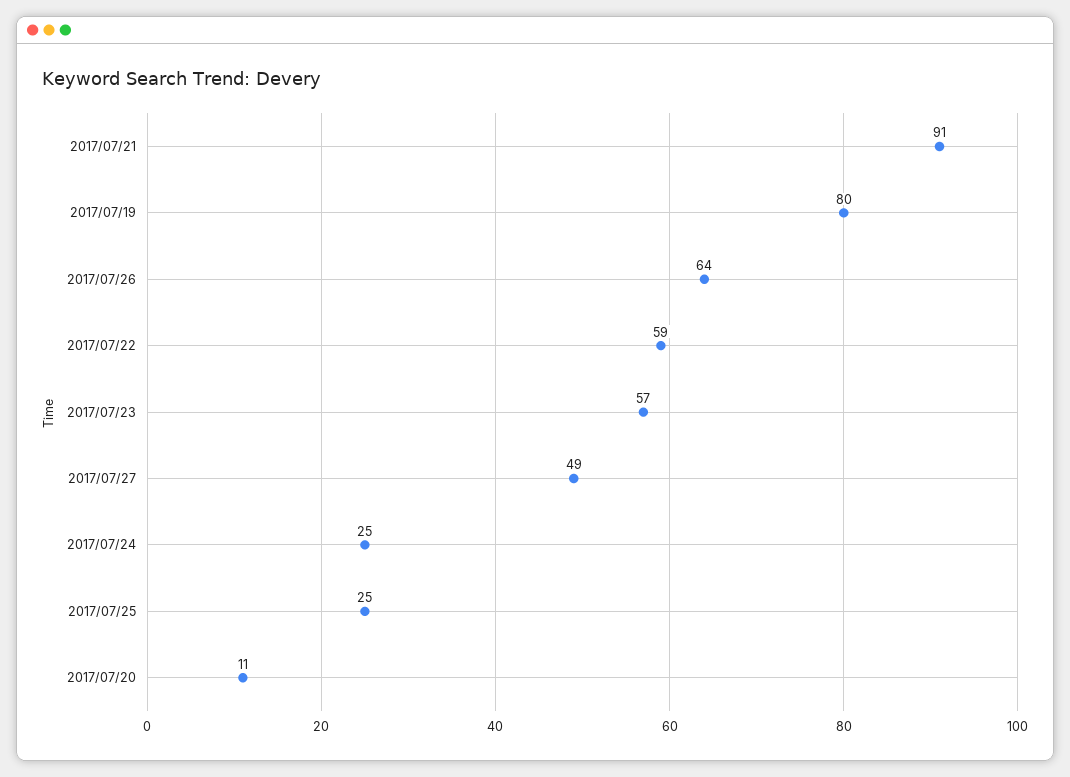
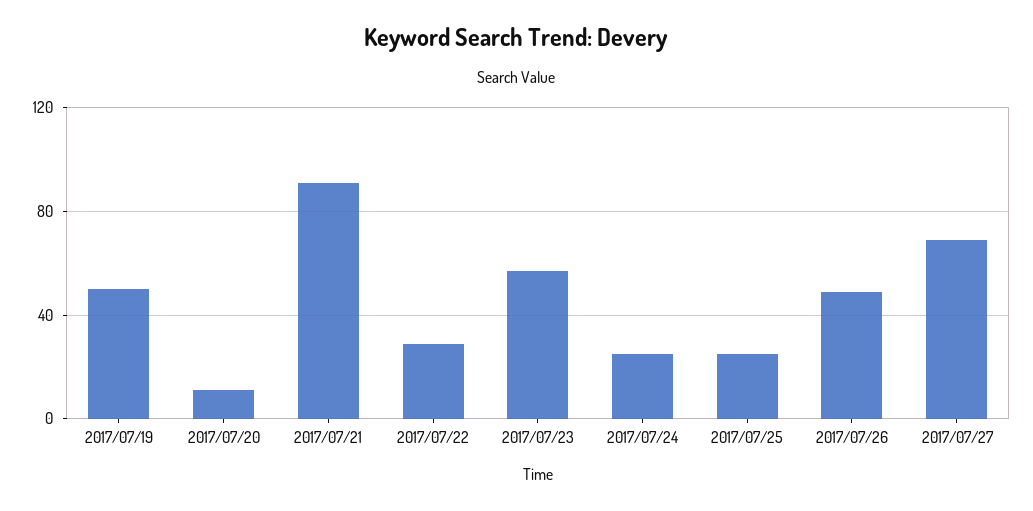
  {
    "2017/07/21": 91,
-   "2017/07/19": 80,
+   "2017/07/19": 50,
-   "2017/07/26": 64,
+   "2017/07/26": 50,
-   "2017/07/22": 59,
+   "2017/07/22": 30,
    "2017/07/23": 57,
-   "2017/07/27": 49,
+   "2017/07/27": 70,
    "2017/07/24": 25,
    "2017/07/25": 25,
    "2017/07/20": 11
  }

